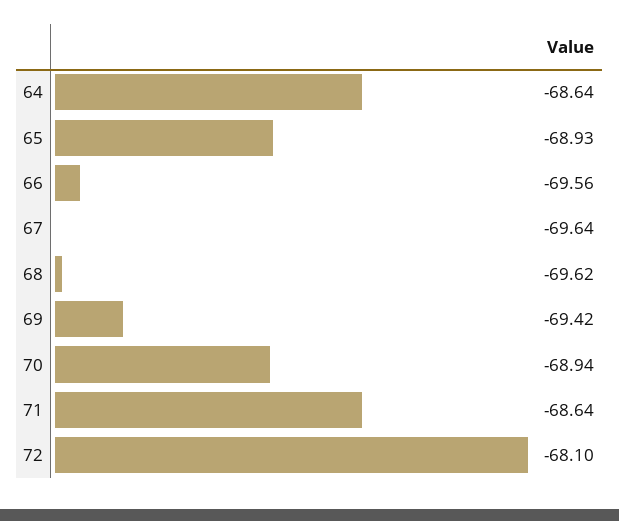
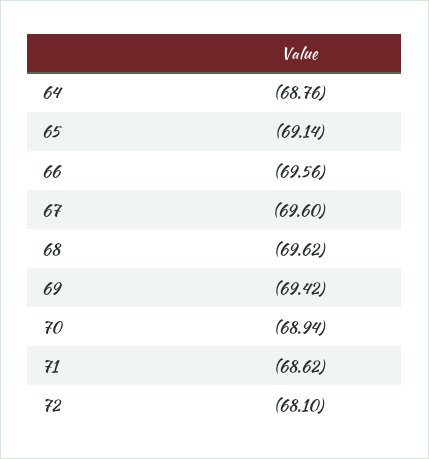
  {
-   "64": -68.64,
+   "64": -68.76,
-   "65": -68.93,
+   "65": -69.14,
    "66": -69.56,
-   "67": -69.64,
+   "67": -69.6,
    "68": -69.62,
    "69": -69.42,
    "70": -68.94,
-   "71": -68.64,
+   "71": -68.62,
    "72": -68.1
  }

